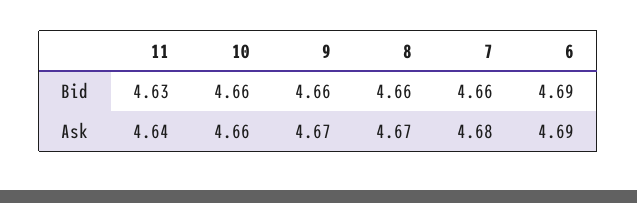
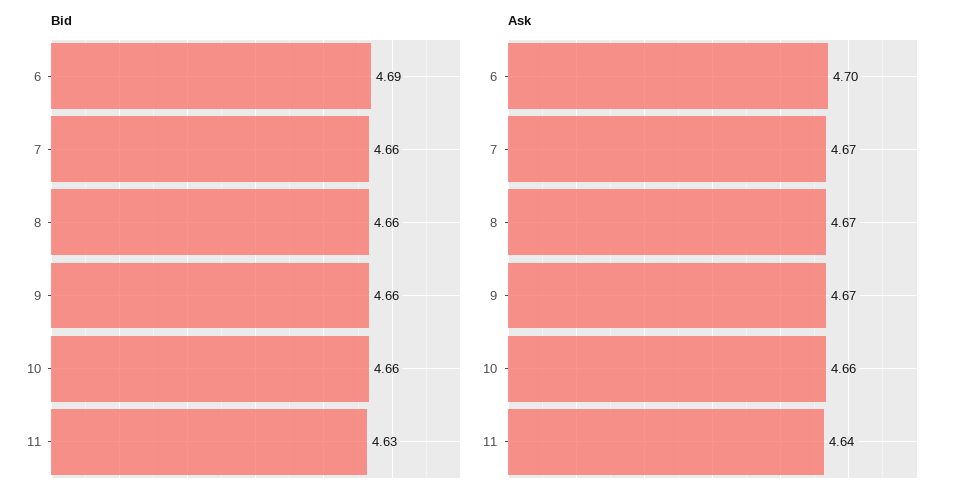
  {
    "Bid": {
      "11": 4.63,
      "10": 4.66,
      "9": 4.66,
      "8": 4.66,
      "7": 4.66,
      "6": 4.69
    },
    "Ask": {
      "11": 4.64,
      "10": 4.66,
      "9": 4.67,
      "8": 4.67,
-     "7": 4.68,
+     "7": 4.67,
-     "6": 4.69
+     "6": 4.7
    }
  }

